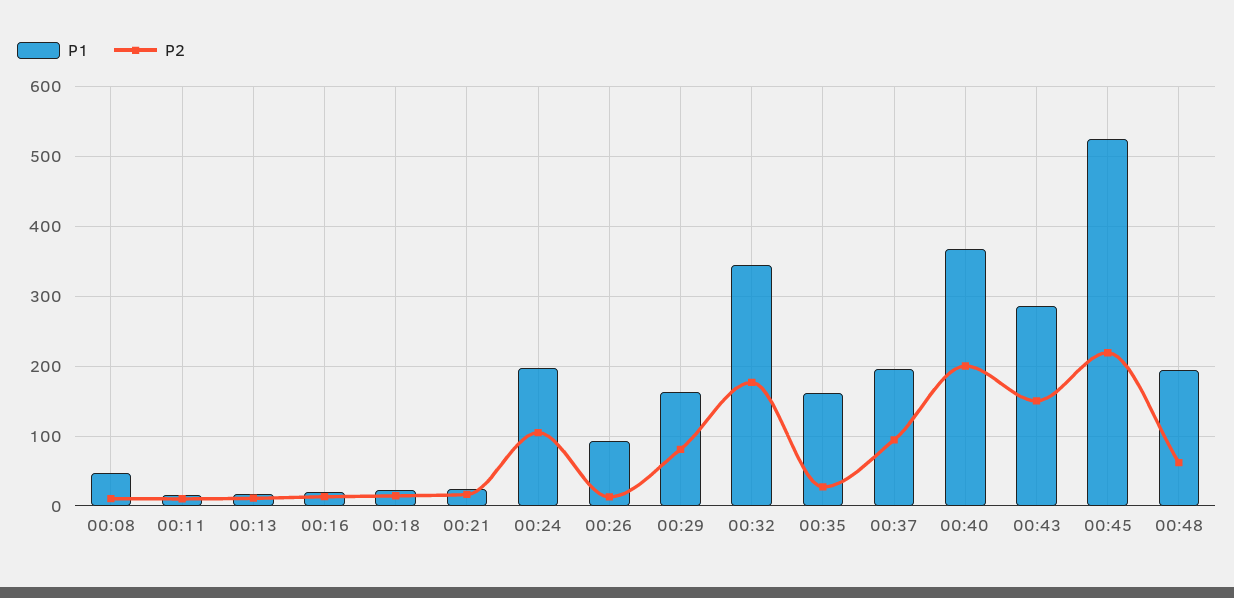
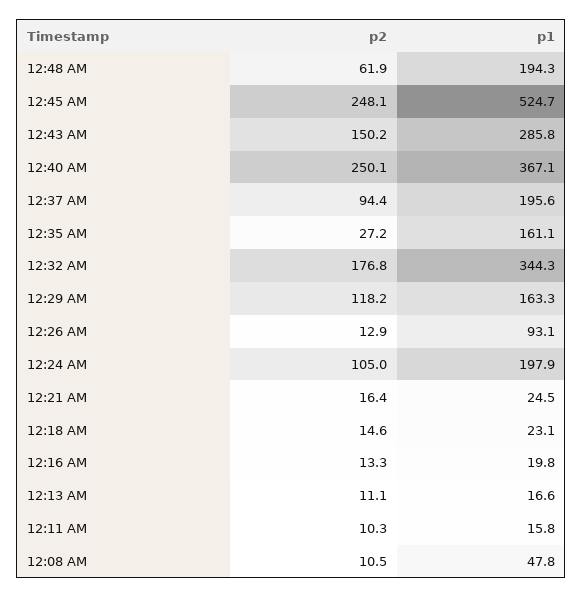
  {
    "P1": {
      "00:08": 47.8,
      "00:11": 15.8,
      "00:13": 16.6,
      "00:16": 19.8,
      "00:18": 23.1,
      "00:21": 24.5,
      "00:24": 197.9,
      "00:26": 93.1,
      "00:29": 163.3,
      "00:32": 344.3,
      "00:35": 161.1,
      "00:37": 195.6,
      "00:40": 367.1,
      "00:43": 285.8,
      "00:45": 524.7,
      "00:48": 194.3
    },
    "P2": {
      "00:08": 10.5,
      "00:11": 10.3,
      "00:13": 11.1,
      "00:16": 13.3,
      "00:18": 14.6,
      "00:21": 16.4,
      "00:24": 105,
      "00:26": 12.9,
-     "00:29": 80,
+     "00:29": 118.2,
      "00:32": 176.8,
      "00:35": 27.2,
      "00:37": 94.4,
-     "00:40": 200,
+     "00:40": 250.1,
      "00:43": 150.2,
-     "00:45": 220,
+     "00:45": 248.1,
      "00:48": 61.9
    }
  }

